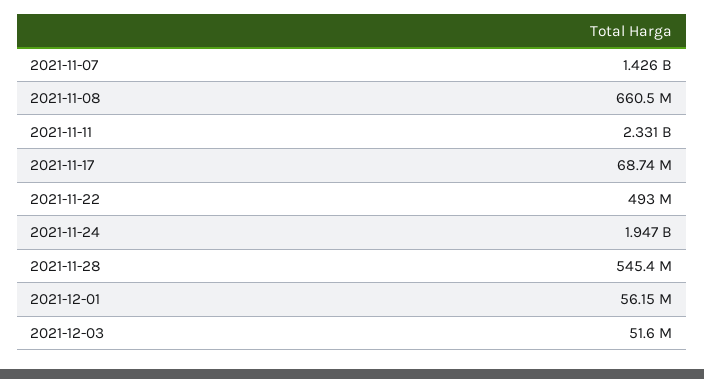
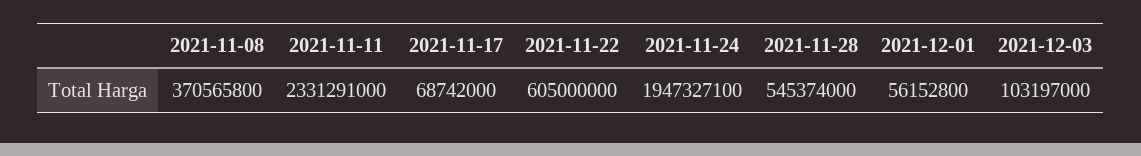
  {
-   "2021-11-07": 1426000000,
-   "2021-11-08": 660500000,
+   "2021-11-08": 370565800,
    "2021-11-11": 2331291000,
    "2021-11-17": 68742000,
-   "2021-11-22": 493000000,
+   "2021-11-22": 605000000,
    "2021-11-24": 1947327100,
    "2021-11-28": 545374000,
    "2021-12-01": 56152800,
-   "2021-12-03": 51600000
+   "2021-12-03": 103197000
  }

